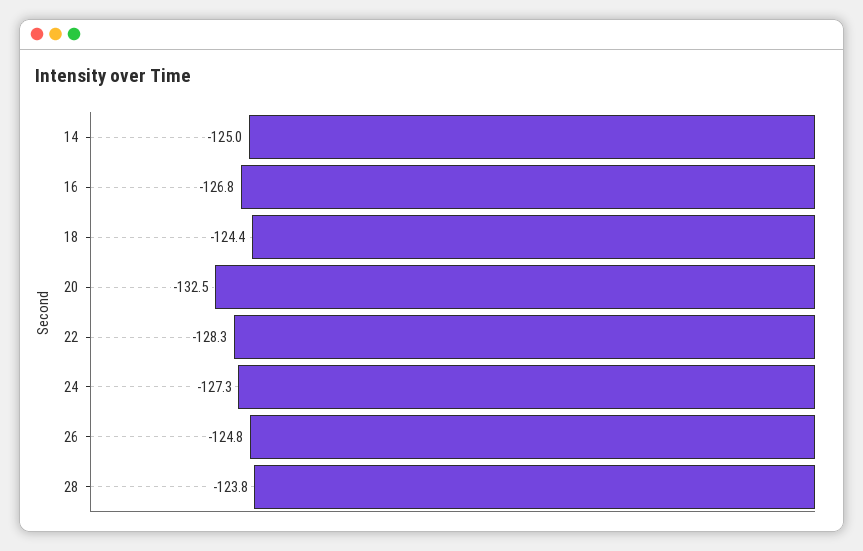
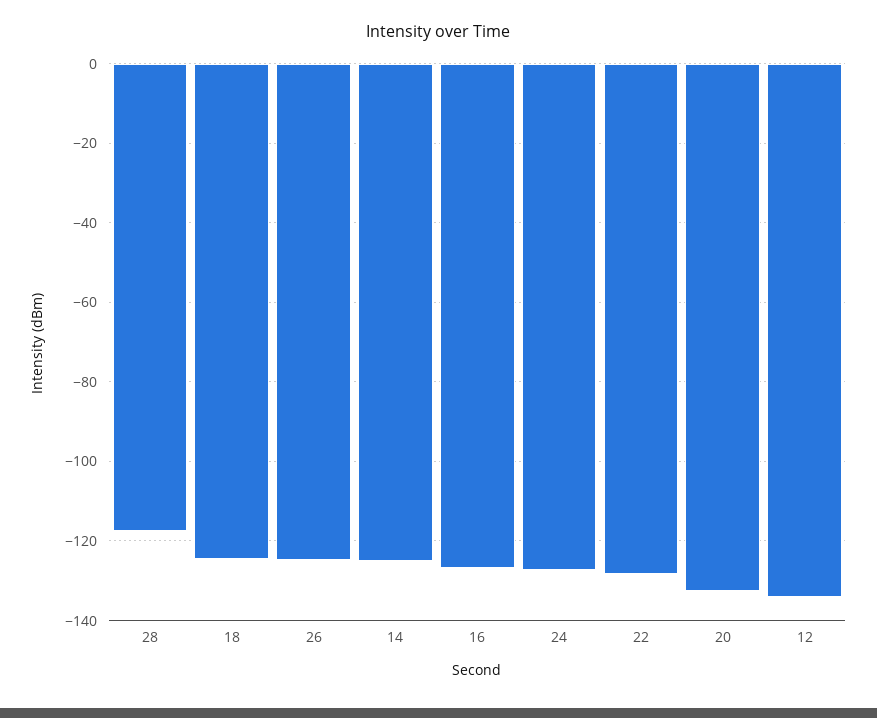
  {
    "14": -125,
    "16": -126.8,
    "18": -124.4,
    "20": -132.5,
    "22": -128.3,
    "24": -127.3,
    "26": -124.8,
-   "28": -123.8
+   "28": -118,
+   "12": -134
  }

